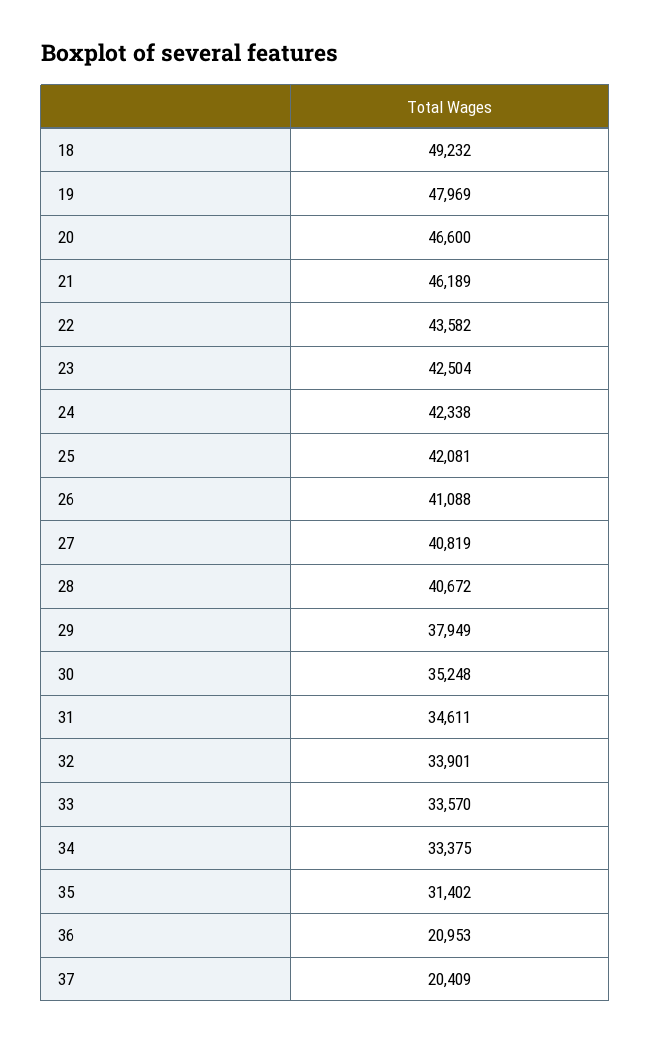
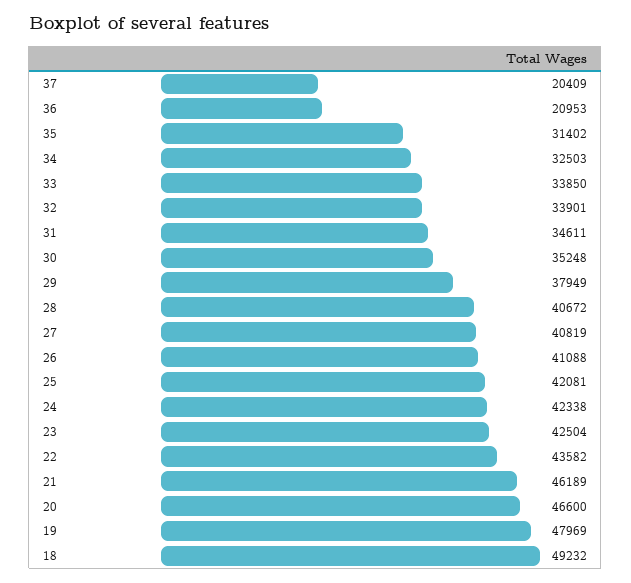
  {
    "18": 49232,
    "19": 47969,
    "20": 46600,
    "21": 46189,
    "22": 43582,
    "23": 42504,
    "24": 42338,
    "25": 42081,
    "26": 41088,
    "27": 40819,
    "28": 40672,
    "29": 37949,
    "30": 35248,
    "31": 34611,
    "32": 33901,
-   "33": 33570,
+   "33": 33850,
-   "34": 33375,
+   "34": 32503,
    "35": 31402,
    "36": 20953,
    "37": 20409
  }

